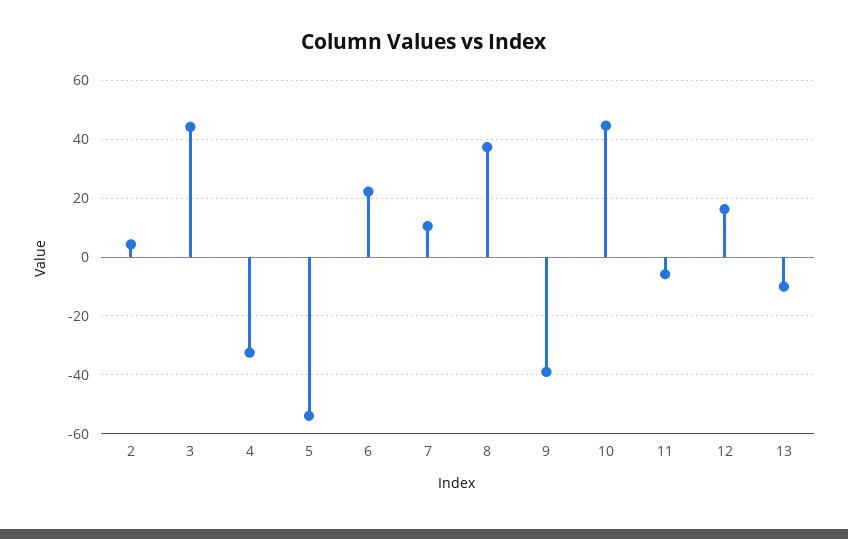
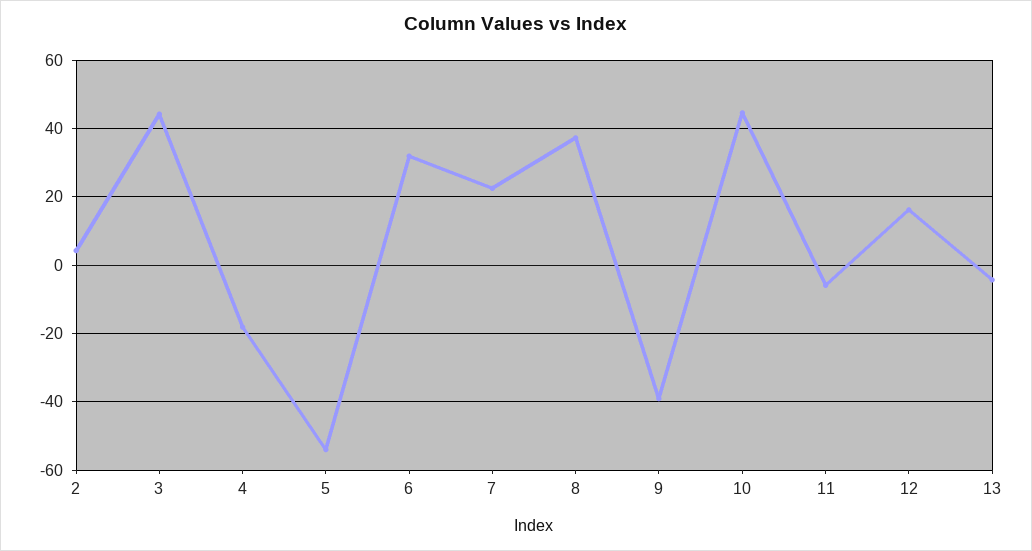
  {
    "2": 4,
    "3": 44,
-   "4": -32.5,
+   "4": -18,
    "5": -54,
-   "6": 22.5,
+   "6": 32,
-   "7": 10,
+   "7": 22,
    "8": 38,
    "9": -38,
    "10": 44,
    "11": -6,
    "12": 16,
-   "13": -10
+   "13": -4
  }

